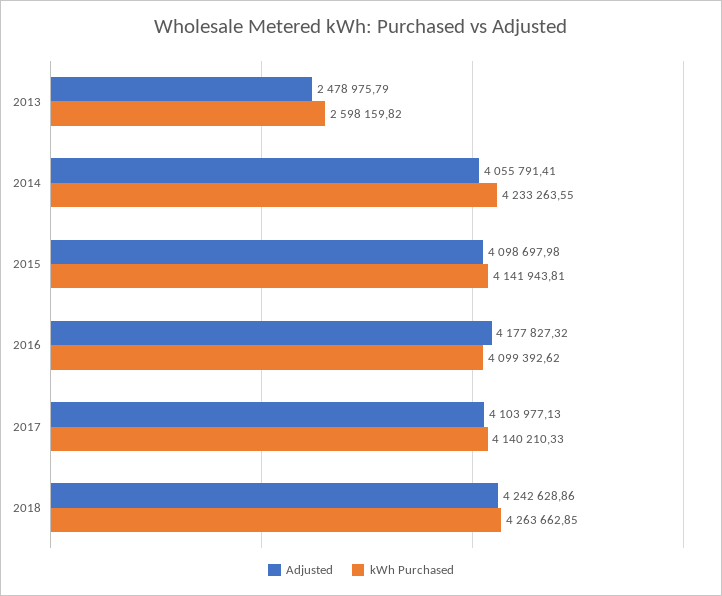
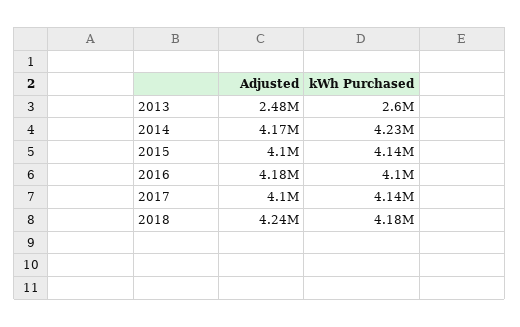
  {
    "Adjusted": {
      "2013": 2478975.79,
-     "2014": 4055791.41,
+     "2014": 4170000,
      "2015": 4098697.98,
      "2016": 4177827.32,
      "2017": 4103977.13,
      "2018": 4242628.86
    },
    "kWh Purchased": {
      "2013": 2598159.82,
      "2014": 4233263.55,
      "2015": 4141943.81,
      "2016": 4099392.62,
      "2017": 4140210.33,
-     "2018": 4263662.85
+     "2018": 4180000
    }
  }

